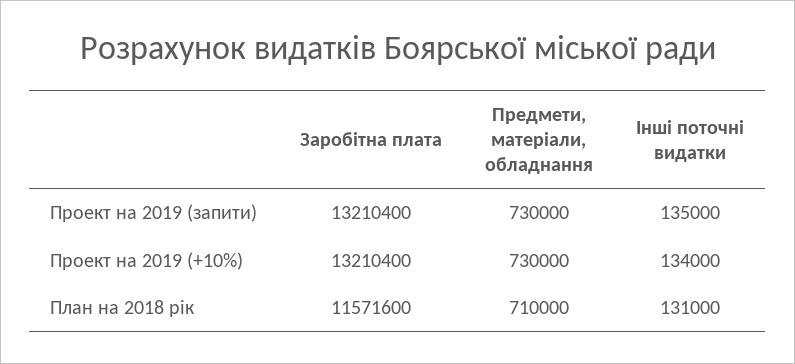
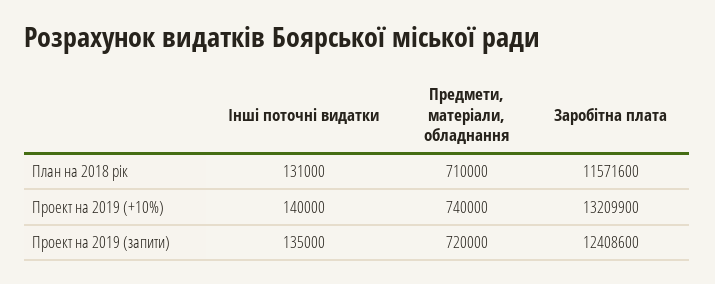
  {
    "Заробітна плата": {
-     "Проект на 2019 (запити)": 13210400,
+     "Проект на 2019 (запити)": 12408600,
-     "Проект на 2019 (+10%)": 13210400,
+     "Проект на 2019 (+10%)": 13209900,
      "План на 2018 рік": 11571600
    },
    "Предмети, матеріали, обладнання": {
-     "Проект на 2019 (запити)": 730000,
+     "Проект на 2019 (запити)": 720000,
-     "Проект на 2019 (+10%)": 730000,
+     "Проект на 2019 (+10%)": 740000,
      "План на 2018 рік": 710000
    },
    "Інші поточні видатки": {
      "Проект на 2019 (запити)": 135000,
-     "Проект на 2019 (+10%)": 134000,
+     "Проект на 2019 (+10%)": 140000,
      "План на 2018 рік": 131000
    }
  }

